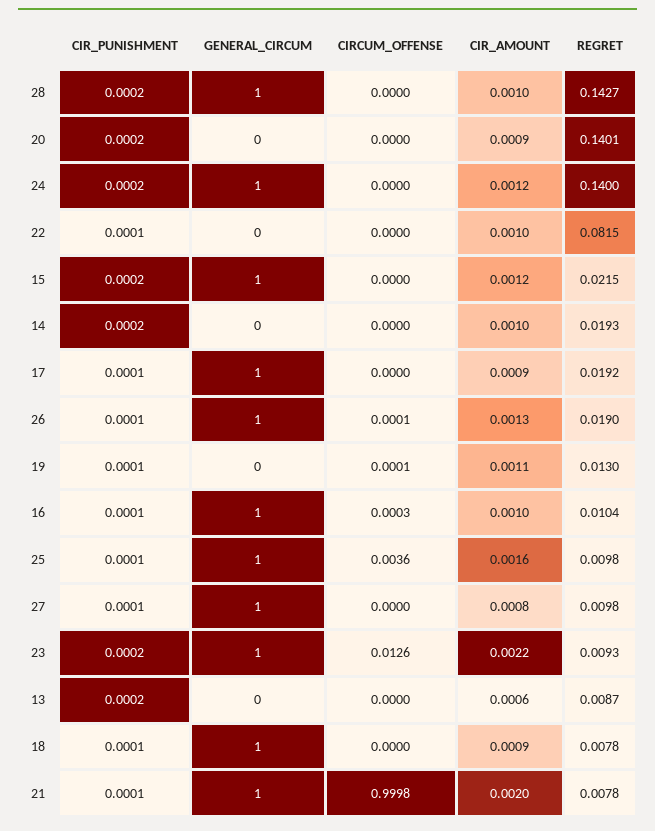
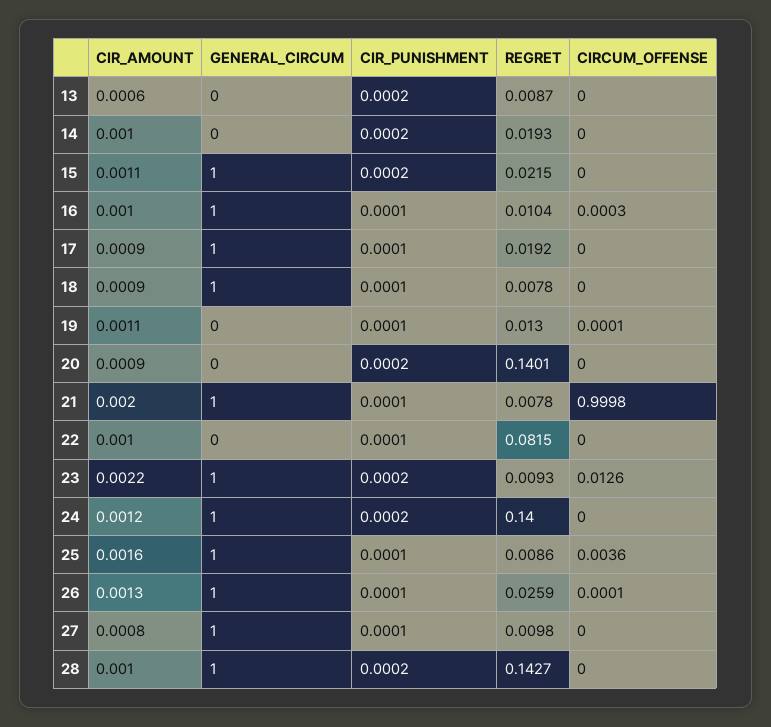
  {
    "CIR_PUNISHMENT": {
      "28": 0.0002,
      "20": 0.0002,
      "24": 0.0002,
      "22": 0.0001,
      "15": 0.0002,
      "14": 0.0002,
      "17": 0.0001,
      "26": 0.0001,
      "19": 0.0001,
      "16": 0.0001,
      "25": 0.0001,
      "27": 0.0001,
      "23": 0.0002,
      "13": 0.0002,
      "18": 0.0001,
      "21": 0.0001
    },
    "GENERAL_CIRCUM": {
      "28": 1,
      "20": 0,
      "24": 1,
      "22": 0,
      "15": 1,
      "14": 0,
      "17": 1,
      "26": 1,
      "19": 0,
      "16": 1,
      "25": 1,
      "27": 1,
      "23": 1,
      "13": 0,
      "18": 1,
      "21": 1
    },
    "CIRCUM_OFFENSE": {
      "28": 0,
      "20": 0,
      "24": 0,
      "22": 0,
      "15": 0,
      "14": 0,
      "17": 0,
      "26": 0.0001,
      "19": 0.0001,
      "16": 0.0003,
      "25": 0.0036,
      "27": 0,
      "23": 0.0126,
      "13": 0,
      "18": 0,
      "21": 0.9998
    },
    "CIR_AMOUNT": {
      "28": 0.001,
      "20": 0.0009,
      "24": 0.0012,
      "22": 0.001,
-     "15": 0.0012,
+     "15": 0.0011,
      "14": 0.001,
      "17": 0.0009,
      "26": 0.0013,
      "19": 0.0011,
      "16": 0.001,
      "25": 0.0016,
      "27": 0.0008,
      "23": 0.0022,
      "13": 0.0006,
      "18": 0.0009,
      "21": 0.002
    },
    "REGRET": {
      "28": 0.1427,
      "20": 0.1401,
      "24": 0.14,
      "22": 0.0815,
      "15": 0.0215,
      "14": 0.0193,
      "17": 0.0192,
-     "26": 0.019,
+     "26": 0.0259,
      "19": 0.013,
      "16": 0.0104,
-     "25": 0.0098,
+     "25": 0.0086,
      "27": 0.0098,
      "23": 0.0093,
      "13": 0.0087,
      "18": 0.0078,
      "21": 0.0078
    }
  }

